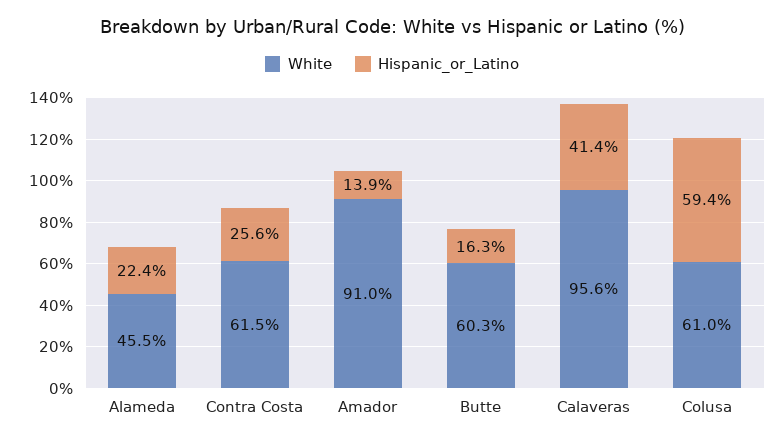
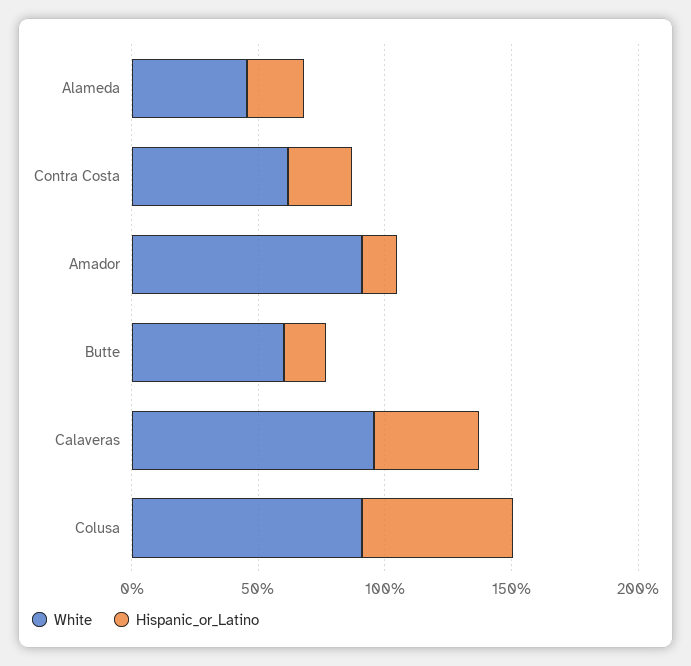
  {
    "White": {
      "Alameda": 45.5,
      "Contra Costa": 61.5,
      "Amador": 91,
      "Butte": 60.3,
      "Calaveras": 95.6,
-     "Colusa": 61
+     "Colusa": 90
    },
    "Hispanic_or_Latino": {
      "Alameda": 22.4,
      "Contra Costa": 25.6,
      "Amador": 13.9,
      "Butte": 16.3,
      "Calaveras": 41.4,
      "Colusa": 59.4
    }
  }

